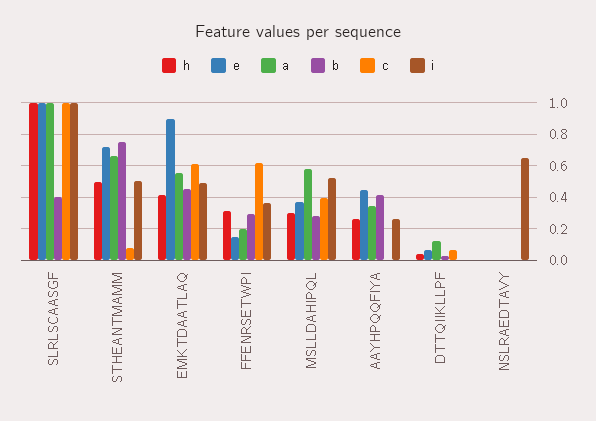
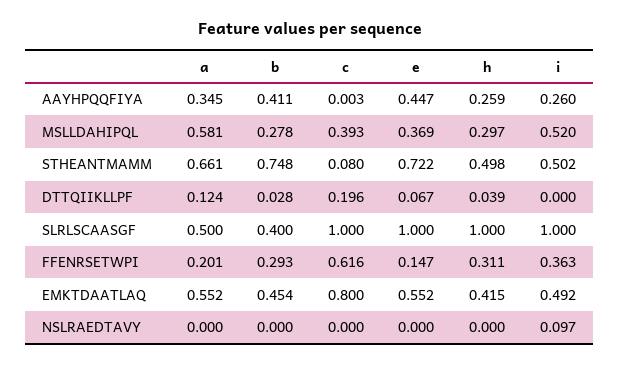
  {
    "h": {
      "SLRLSCAASGF": 1,
      "STHEANTMAMM": 0.498,
      "EMKTDAATLAQ": 0.415,
      "FFENRSETWPI": 0.311,
      "MSLLDAHIPQL": 0.297,
      "AAYHPQQFIYA": 0.259,
      "DTTQIIKLLPF": 0.039,
      "NSLRAEDTAVY": 0
    },
    "e": {
      "SLRLSCAASGF": 1,
      "STHEANTMAMM": 0.722,
-     "EMKTDAATLAQ": 0.9,
+     "EMKTDAATLAQ": 0.552,
      "FFENRSETWPI": 0.147,
      "MSLLDAHIPQL": 0.369,
      "AAYHPQQFIYA": 0.447,
      "DTTQIIKLLPF": 0.067,
      "NSLRAEDTAVY": 0
    },
    "a": {
-     "SLRLSCAASGF": 1,
+     "SLRLSCAASGF": 0.5,
      "STHEANTMAMM": 0.661,
      "EMKTDAATLAQ": 0.552,
      "FFENRSETWPI": 0.201,
      "MSLLDAHIPQL": 0.581,
      "AAYHPQQFIYA": 0.345,
      "DTTQIIKLLPF": 0.124,
      "NSLRAEDTAVY": 0
    },
    "b": {
      "SLRLSCAASGF": 0.4,
      "STHEANTMAMM": 0.748,
      "EMKTDAATLAQ": 0.454,
      "FFENRSETWPI": 0.293,
      "MSLLDAHIPQL": 0.278,
      "AAYHPQQFIYA": 0.411,
      "DTTQIIKLLPF": 0.028,
      "NSLRAEDTAVY": 0
    },
    "c": {
      "SLRLSCAASGF": 1,
      "STHEANTMAMM": 0.08,
-     "EMKTDAATLAQ": 0.6,
+     "EMKTDAATLAQ": 0.8,
      "FFENRSETWPI": 0.616,
      "MSLLDAHIPQL": 0.393,
      "AAYHPQQFIYA": 0.003,
-     "DTTQIIKLLPF": 0.05,
+     "DTTQIIKLLPF": 0.196,
      "NSLRAEDTAVY": 0
    },
    "i": {
      "SLRLSCAASGF": 1,
      "STHEANTMAMM": 0.502,
      "EMKTDAATLAQ": 0.492,
      "FFENRSETWPI": 0.363,
      "MSLLDAHIPQL": 0.52,
      "AAYHPQQFIYA": 0.26,
      "DTTQIIKLLPF": 0,
-     "NSLRAEDTAVY": 0.65
+     "NSLRAEDTAVY": 0.097
    }
  }

